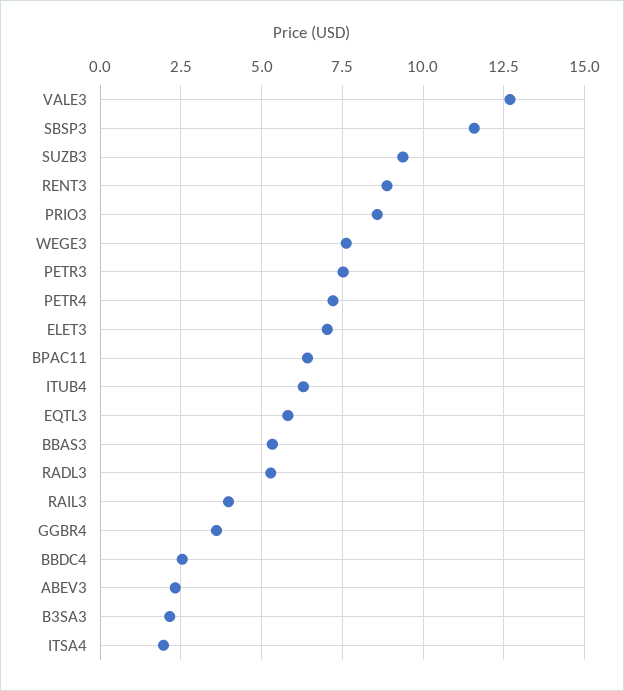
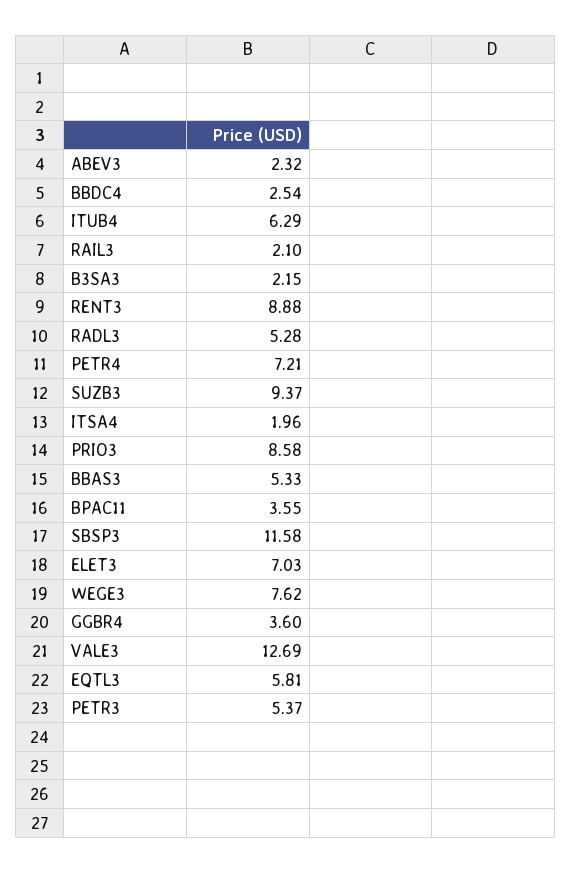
  {
    "VALE3": 12.69,
    "SBSP3": 11.58,
    "SUZB3": 9.37,
    "RENT3": 8.88,
    "PRIO3": 8.58,
    "WEGE3": 7.62,
-   "PETR3": 7.5,
+   "PETR3": 5.37,
    "PETR4": 7.21,
    "ELET3": 7.03,
-   "BPAC11": 6.5,
+   "BPAC11": 3.55,
    "ITUB4": 6.29,
    "EQTL3": 5.81,
    "BBAS3": 5.33,
    "RADL3": 5.28,
-   "RAIL3": 4,
+   "RAIL3": 2.1,
    "GGBR4": 3.6,
    "BBDC4": 2.54,
    "ABEV3": 2.32,
    "B3SA3": 2.15,
    "ITSA4": 1.96
  }

